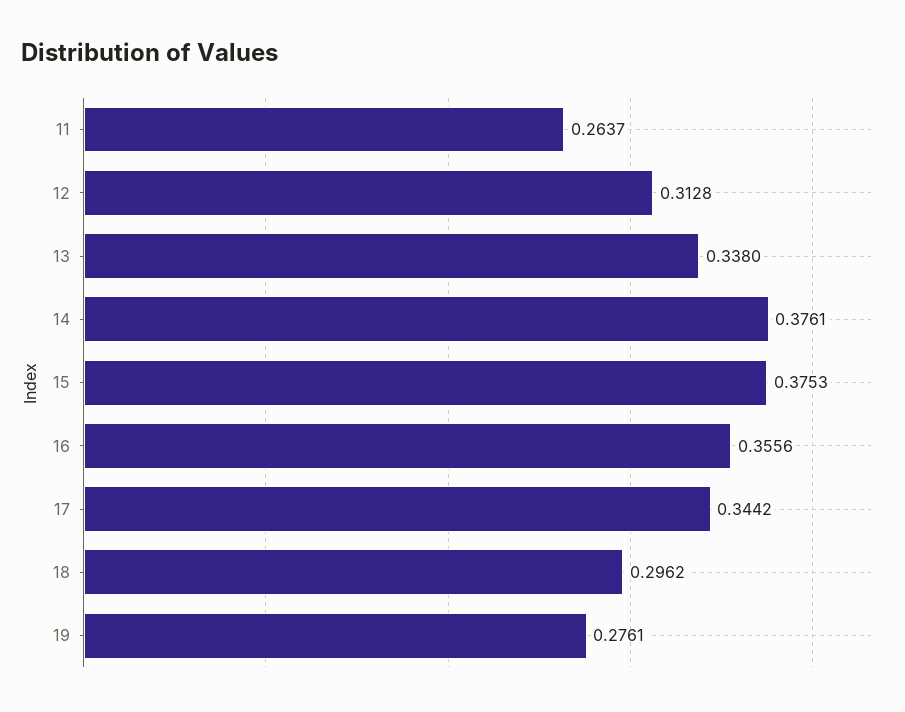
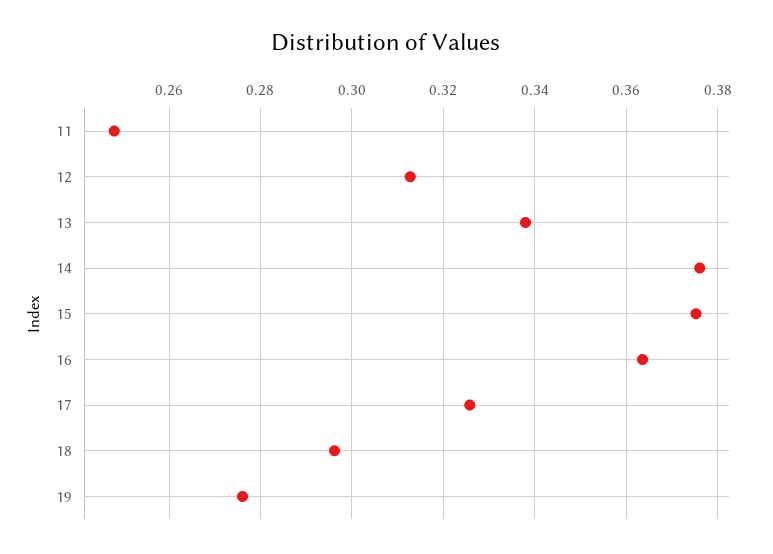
  {
-   "11": 0.2637,
+   "11": 0.248,
    "12": 0.3128,
    "13": 0.338,
    "14": 0.3761,
    "15": 0.3753,
-   "16": 0.3556,
+   "16": 0.364,
-   "17": 0.3442,
+   "17": 0.326,
    "18": 0.2962,
    "19": 0.2761
  }

